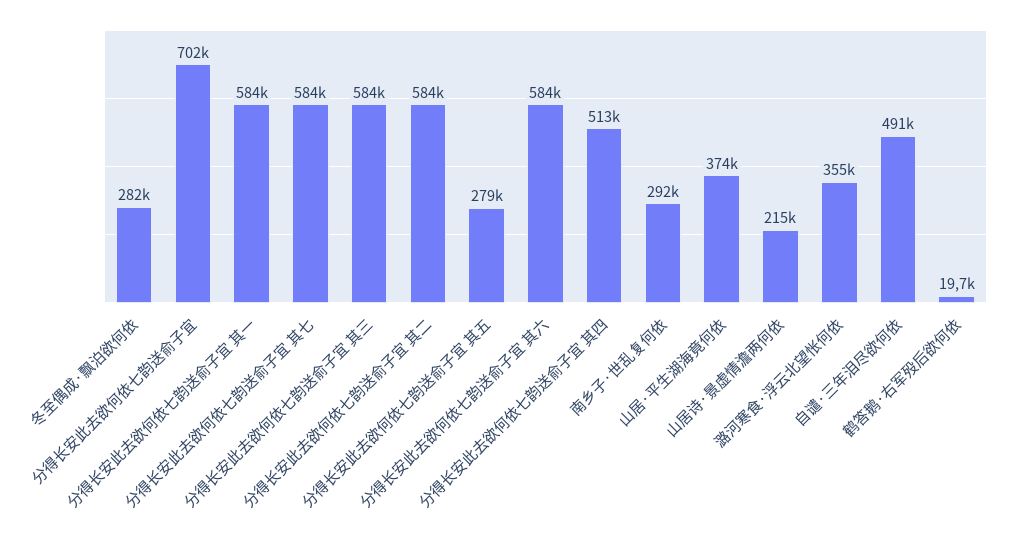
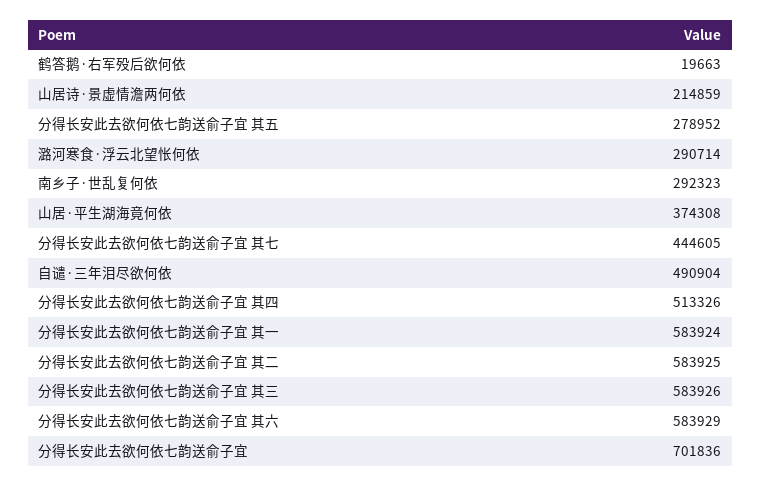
  {
-   "冬至偶成·飘泊欲何依": 282000,
    "分得长安此去欲何依七韵送俞子宜": 701836,
    "分得长安此去欲何依七韵送俞子宜 其一": 583924,
-   "分得长安此去欲何依七韵送俞子宜 其七": 584000,
+   "分得长安此去欲何依七韵送俞子宜 其七": 444605,
    "分得长安此去欲何依七韵送俞子宜 其三": 583926,
    "分得长安此去欲何依七韵送俞子宜 其二": 583925,
    "分得长安此去欲何依七韵送俞子宜 其五": 278952,
    "分得长安此去欲何依七韵送俞子宜 其六": 583929,
    "分得长安此去欲何依七韵送俞子宜 其四": 513326,
    "南乡子·世乱复何依": 292323,
    "山居·平生湖海竟何依": 374308,
    "山居诗·景虚情澹两何依": 214859,
-   "潞河寒食·浮云北望怅何依": 355000,
+   "潞河寒食·浮云北望怅何依": 290714,
    "自谴·三年泪尽欲何依": 490904,
    "鹤答鹅·右军殁后欲何依": 19663
  }

